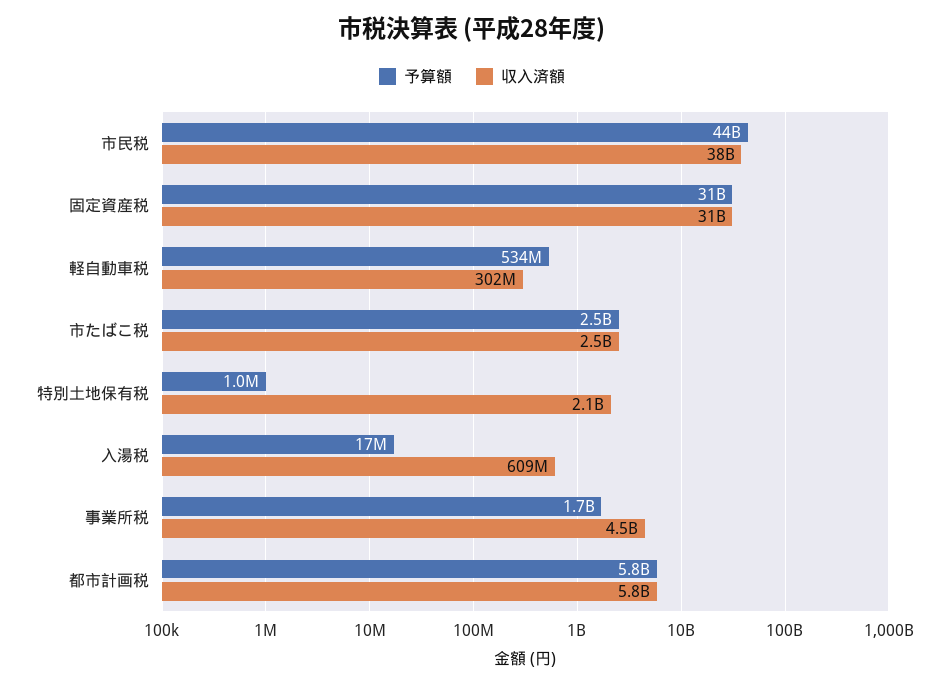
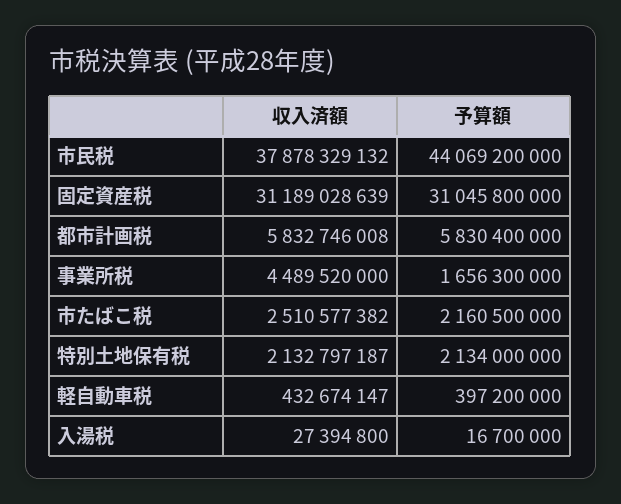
  {
    "予算額": {
      "市民税": 44069200000,
      "固定資産税": 31045800000,
-     "軽自動車税": 534000000,
+     "軽自動車税": 397200000,
-     "市たばこ税": 2500000000,
+     "市たばこ税": 2160500000,
-     "特別土地保有税": 1000000,
+     "特別土地保有税": 2134000000,
      "入湯税": 16700000,
      "事業所税": 1656300000,
      "都市計画税": 5830400000
    },
    "収入済額": {
      "市民税": 37878329132,
      "固定資産税": 31189028639,
-     "軽自動車税": 302000000,
+     "軽自動車税": 432674147,
      "市たばこ税": 2510577382,
      "特別土地保有税": 2132797187,
-     "入湯税": 609000000,
+     "入湯税": 27394800,
      "事業所税": 4489520000,
      "都市計画税": 5832746008
    }
  }

